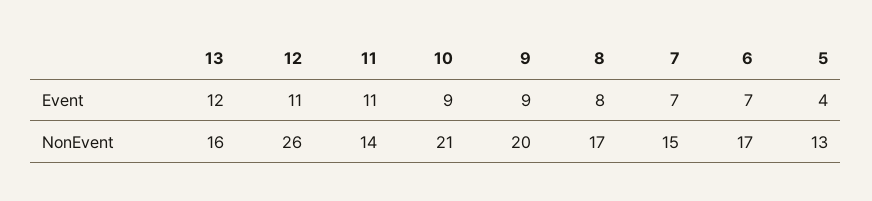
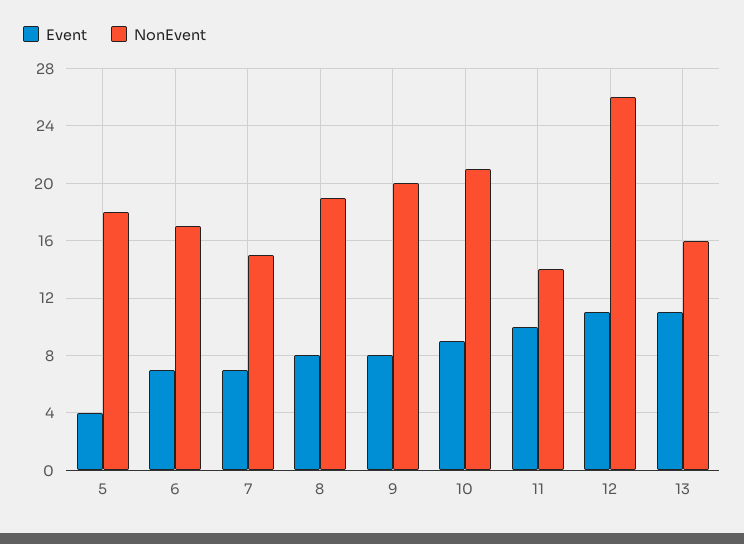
  {
    "Event": {
-     "13": 12,
+     "13": 11,
      "12": 11,
-     "11": 11,
+     "11": 10,
      "10": 9,
-     "9": 9,
+     "9": 8,
      "8": 8,
      "7": 7,
      "6": 7,
      "5": 4
    },
    "NonEvent": {
      "13": 16,
      "12": 26,
      "11": 14,
      "10": 21,
      "9": 20,
-     "8": 17,
+     "8": 19,
      "7": 15,
      "6": 17,
-     "5": 13
+     "5": 18
    }
  }

